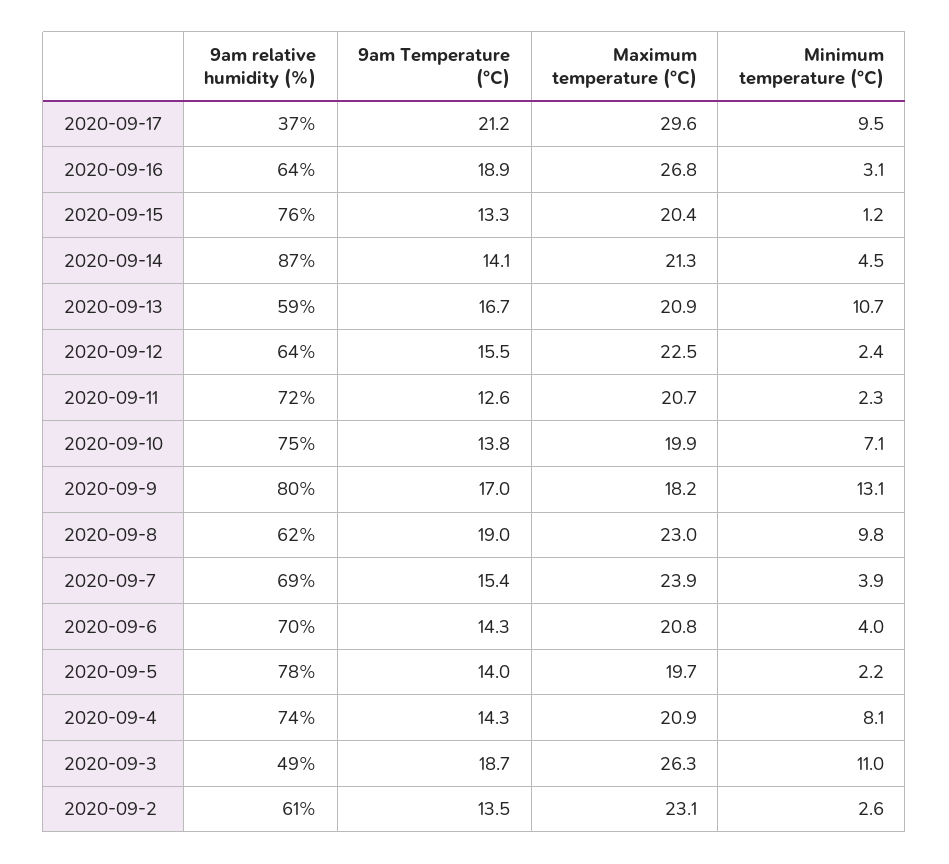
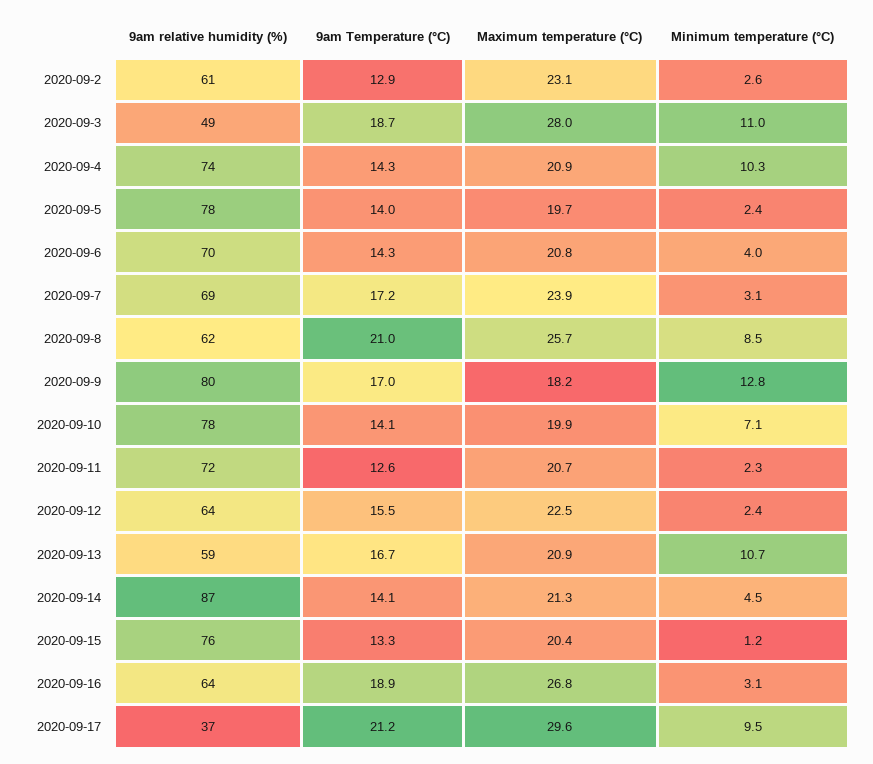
  {
    "9am relative humidity (%)": {
      "2020-09-17": 37,
      "2020-09-16": 64,
      "2020-09-15": 76,
      "2020-09-14": 87,
      "2020-09-13": 59,
      "2020-09-12": 64,
      "2020-09-11": 72,
-     "2020-09-10": 75,
+     "2020-09-10": 78,
      "2020-09-9": 80,
      "2020-09-8": 62,
      "2020-09-7": 69,
      "2020-09-6": 70,
      "2020-09-5": 78,
      "2020-09-4": 74,
      "2020-09-3": 49,
      "2020-09-2": 61
    },
    "9am Temperature (°C)": {
      "2020-09-17": 21.2,
      "2020-09-16": 18.9,
      "2020-09-15": 13.3,
      "2020-09-14": 14.1,
      "2020-09-13": 16.7,
      "2020-09-12": 15.5,
      "2020-09-11": 12.6,
-     "2020-09-10": 13.8,
+     "2020-09-10": 14.1,
      "2020-09-9": 17,
-     "2020-09-8": 19,
+     "2020-09-8": 21,
-     "2020-09-7": 15.4,
+     "2020-09-7": 17.2,
      "2020-09-6": 14.3,
      "2020-09-5": 14,
      "2020-09-4": 14.3,
      "2020-09-3": 18.7,
-     "2020-09-2": 13.5
+     "2020-09-2": 12.9
    },
    "Maximum temperature (°C)": {
      "2020-09-17": 29.6,
      "2020-09-16": 26.8,
      "2020-09-15": 20.4,
      "2020-09-14": 21.3,
      "2020-09-13": 20.9,
      "2020-09-12": 22.5,
      "2020-09-11": 20.7,
      "2020-09-10": 19.9,
      "2020-09-9": 18.2,
-     "2020-09-8": 23,
+     "2020-09-8": 25.7,
      "2020-09-7": 23.9,
      "2020-09-6": 20.8,
      "2020-09-5": 19.7,
      "2020-09-4": 20.9,
-     "2020-09-3": 26.3,
+     "2020-09-3": 28,
      "2020-09-2": 23.1
    },
    "Minimum temperature (°C)": {
      "2020-09-17": 9.5,
      "2020-09-16": 3.1,
      "2020-09-15": 1.2,
      "2020-09-14": 4.5,
      "2020-09-13": 10.7,
      "2020-09-12": 2.4,
      "2020-09-11": 2.3,
      "2020-09-10": 7.1,
-     "2020-09-9": 13.1,
+     "2020-09-9": 12.8,
-     "2020-09-8": 9.8,
+     "2020-09-8": 8.5,
-     "2020-09-7": 3.9,
+     "2020-09-7": 3.1,
      "2020-09-6": 4,
-     "2020-09-5": 2.2,
+     "2020-09-5": 2.4,
-     "2020-09-4": 8.1,
+     "2020-09-4": 10.3,
      "2020-09-3": 11,
      "2020-09-2": 2.6
    }
  }

